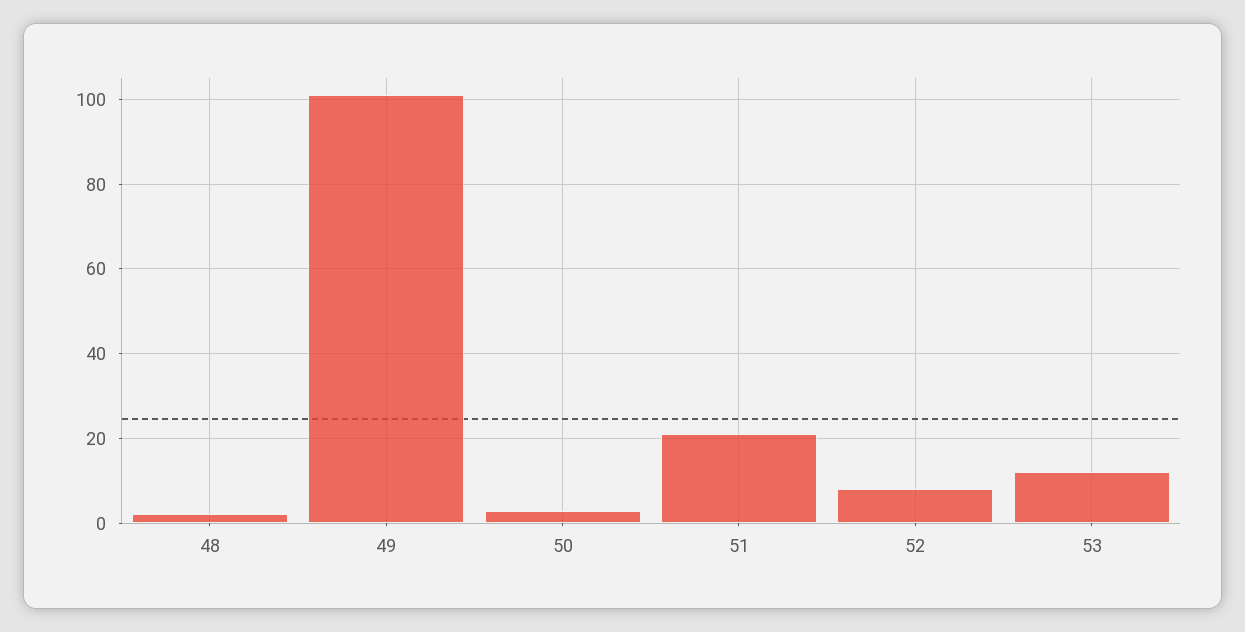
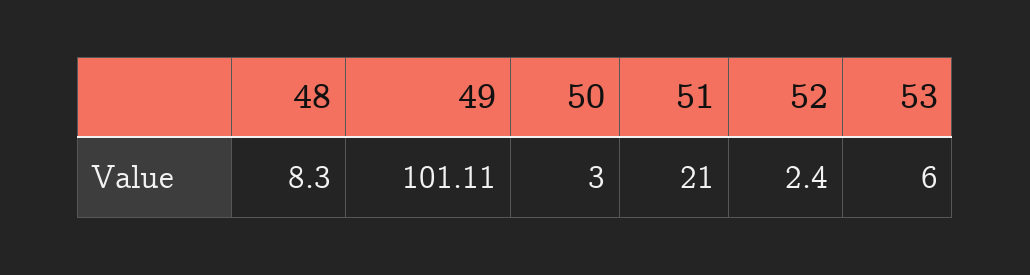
  {
-   "48": 2,
+   "48": 8.3,
    "49": 101.11,
    "50": 3,
    "51": 21,
-   "52": 8,
+   "52": 2.4,
-   "53": 12
+   "53": 6
  }

